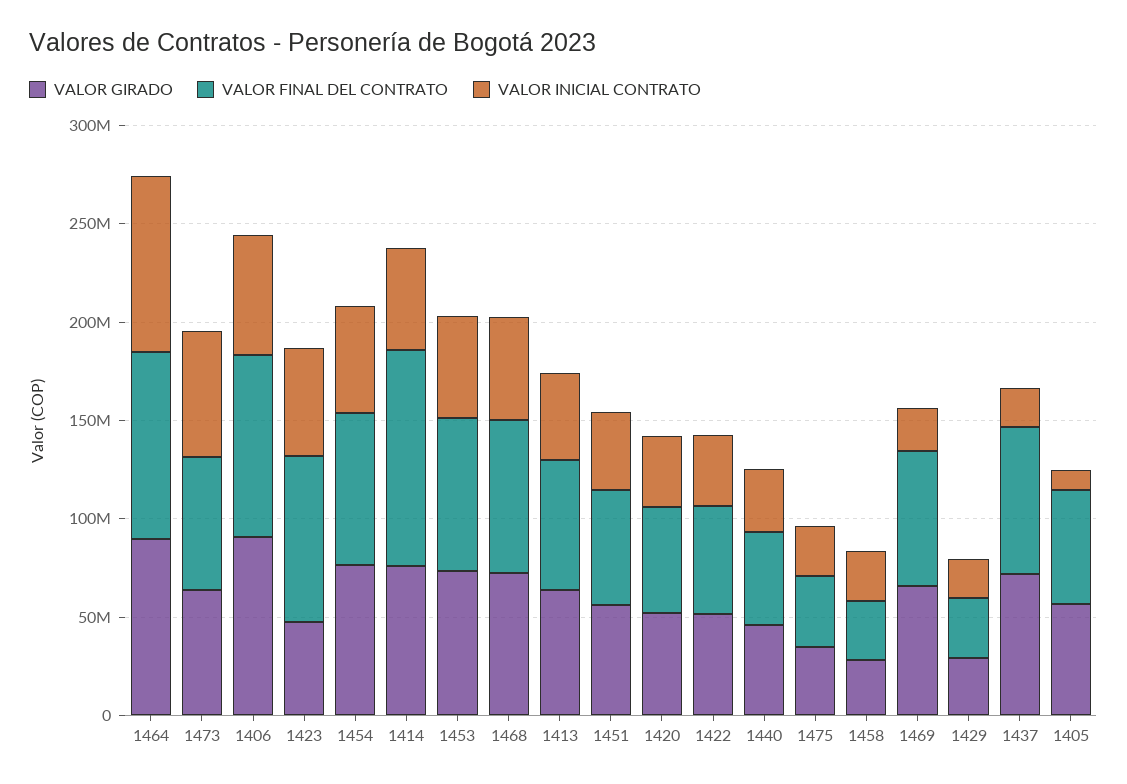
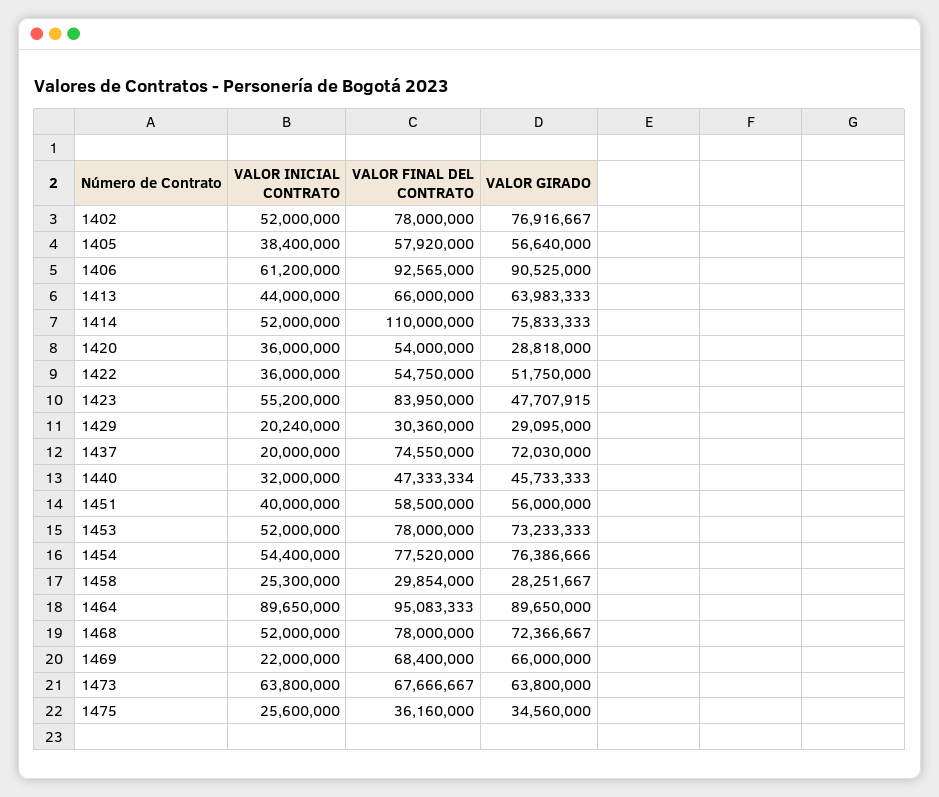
  {
    "VALOR GIRADO": {
      "1464": 89650000,
      "1473": 63800000,
      "1406": 90525000,
      "1423": 47707915,
      "1454": 76386666,
      "1414": 75833333,
      "1453": 73233333,
      "1468": 72366667,
      "1413": 63983333,
      "1451": 56000000,
-     "1420": 50000000,
+     "1420": 28818000,
      "1422": 51750000,
      "1440": 45733333,
      "1475": 34560000,
      "1458": 28251667,
      "1469": 66000000,
      "1429": 29095000,
      "1437": 72030000,
-     "1405": 56640000
+     "1405": 56640000,
+     "1402": 76916667
    },
    "VALOR FINAL DEL CONTRATO": {
      "1464": 95083333,
      "1473": 67666667,
      "1406": 92565000,
      "1423": 83950000,
      "1454": 77520000,
      "1414": 110000000,
      "1453": 78000000,
      "1468": 78000000,
      "1413": 66000000,
      "1451": 58500000,
      "1420": 54000000,
      "1422": 54750000,
      "1440": 47333334,
      "1475": 36160000,
      "1458": 29854000,
      "1469": 68400000,
      "1429": 30360000,
      "1437": 74550000,
-     "1405": 57920000
+     "1405": 57920000,
+     "1402": 78000000
    },
    "VALOR INICIAL CONTRATO": {
      "1464": 89650000,
      "1473": 63800000,
      "1406": 61200000,
      "1423": 55200000,
      "1454": 54400000,
      "1414": 52000000,
      "1453": 52000000,
      "1468": 52000000,
      "1413": 44000000,
      "1451": 40000000,
      "1420": 36000000,
      "1422": 36000000,
      "1440": 32000000,
      "1475": 25600000,
      "1458": 25300000,
      "1469": 22000000,
      "1429": 20240000,
      "1437": 20000000,
-     "1405": 10000000
+     "1405": 38400000,
+     "1402": 52000000
    }
  }

